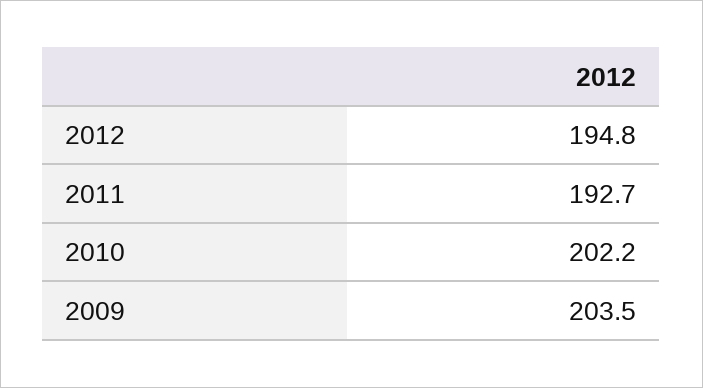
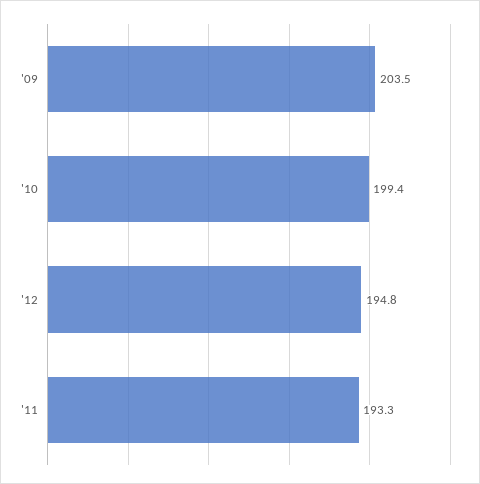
  {
    "2012": 194.8,
-   "2011": 192.7,
+   "2011": 193.3,
-   "2010": 202.2,
+   "2010": 199.4,
    "2009": 203.5
  }

